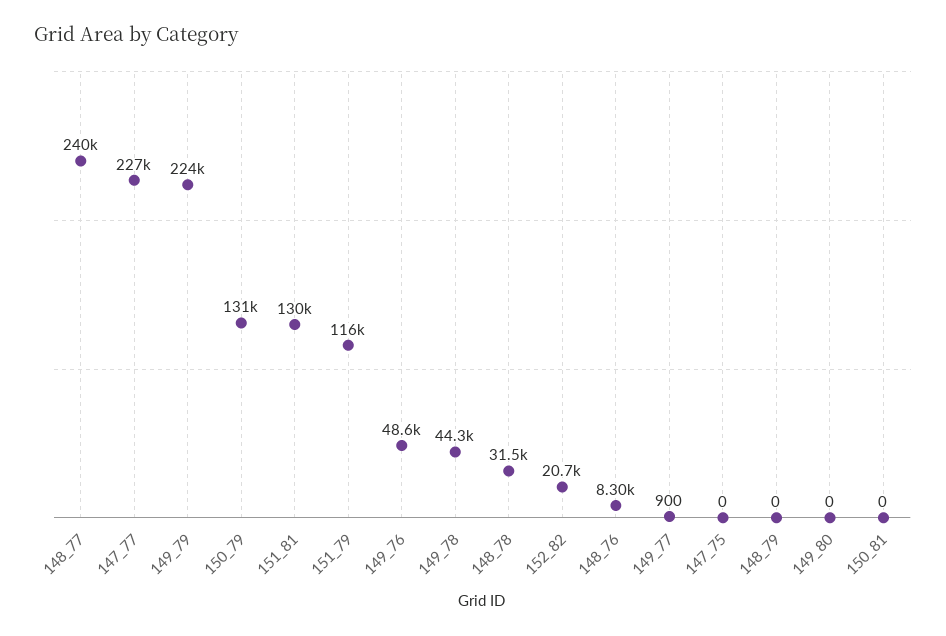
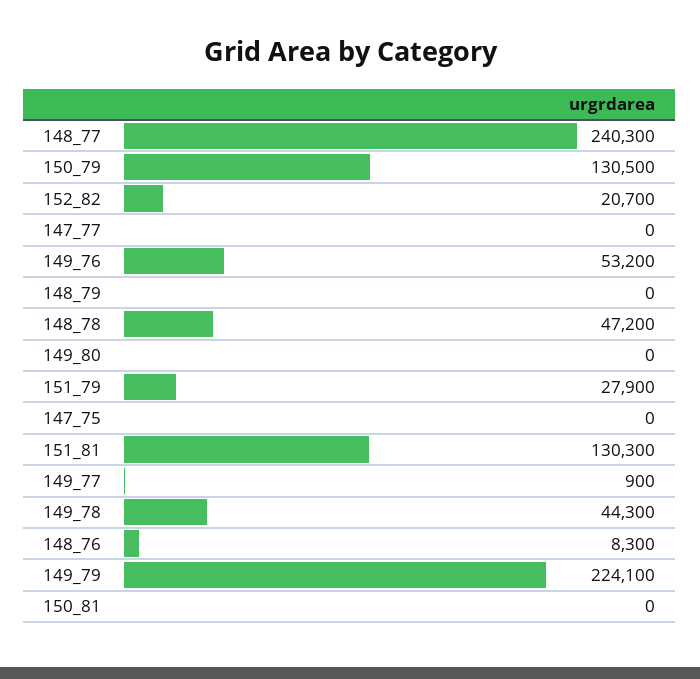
  {
    "148_77": 240300,
-   "147_77": 227000,
+   "147_77": 0,
    "149_79": 224100,
    "150_79": 130500,
    "151_81": 130300,
-   "151_79": 116000,
+   "151_79": 27900,
-   "149_76": 48600,
+   "149_76": 53200,
    "149_78": 44300,
-   "148_78": 31500,
+   "148_78": 47200,
    "152_82": 20700,
    "148_76": 8300,
    "149_77": 900,
    "147_75": 0,
    "148_79": 0,
    "149_80": 0,
    "150_81": 0
  }

